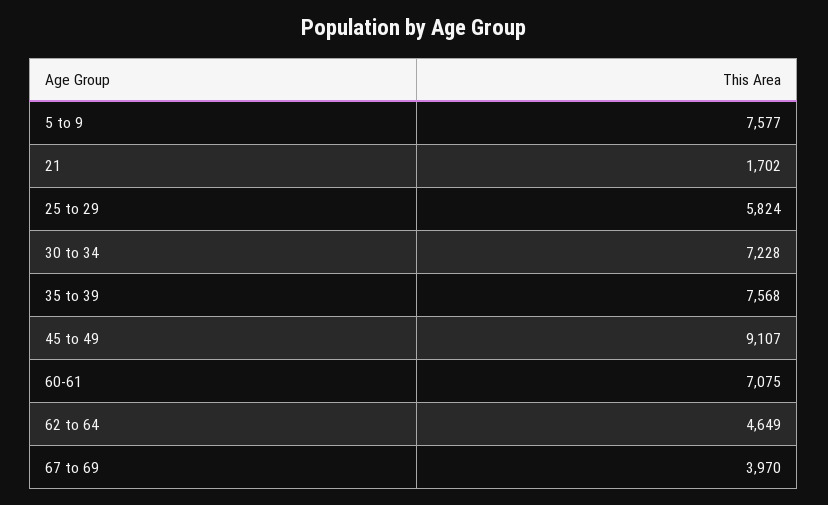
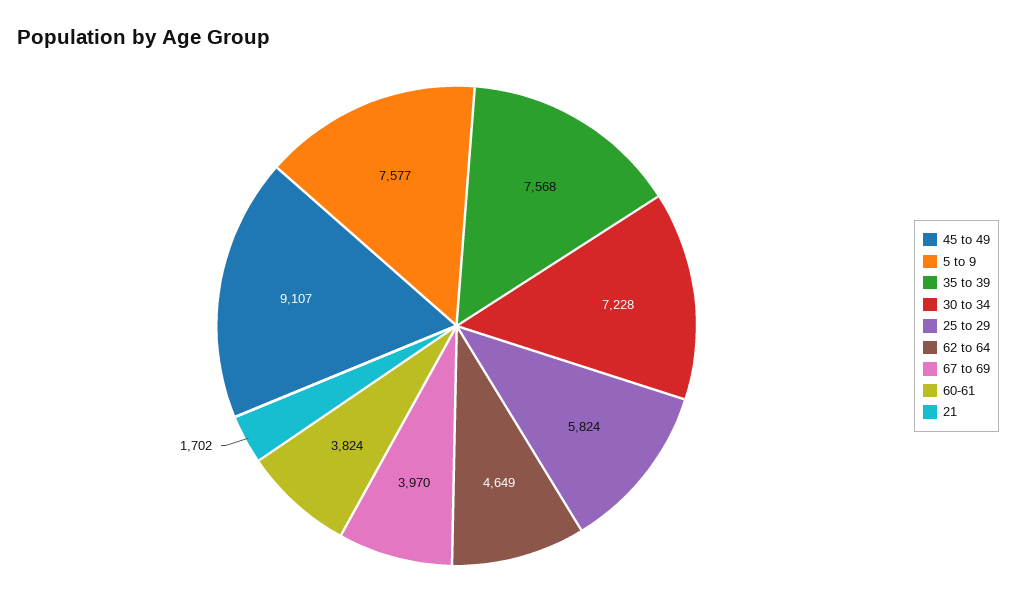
  {
    "5 to 9": 7577,
    "21": 1702,
    "25 to 29": 5824,
    "30 to 34": 7228,
    "35 to 39": 7568,
    "45 to 49": 9107,
-   "60-61": 7075,
+   "60-61": 3824,
    "62 to 64": 4649,
    "67 to 69": 3970
  }

